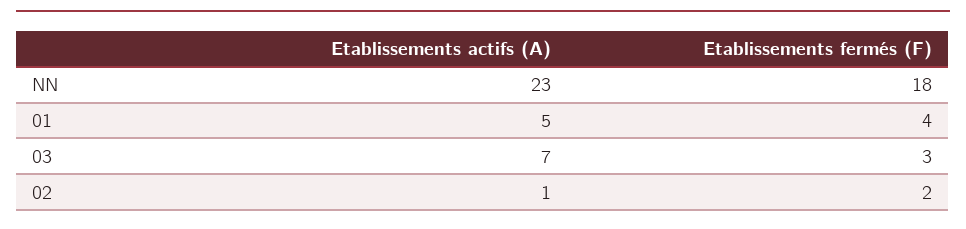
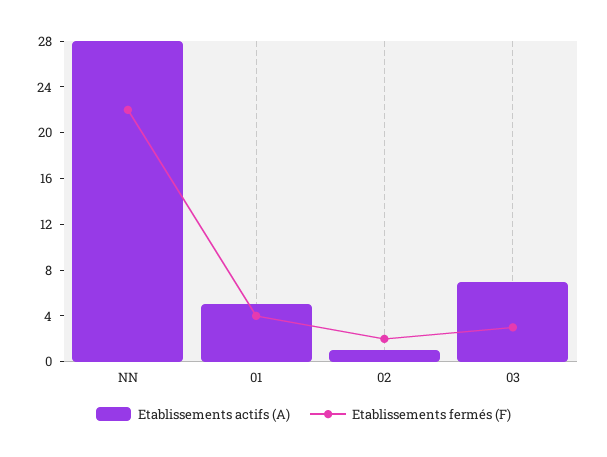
  {
    "Etablissements actifs (A)": {
-     "NN": 23,
+     "NN": 28,
      "01": 5,
      "03": 7,
      "02": 1
    },
    "Etablissements fermés (F)": {
-     "NN": 18,
+     "NN": 22,
      "01": 4,
      "03": 3,
      "02": 2
    }
  }

